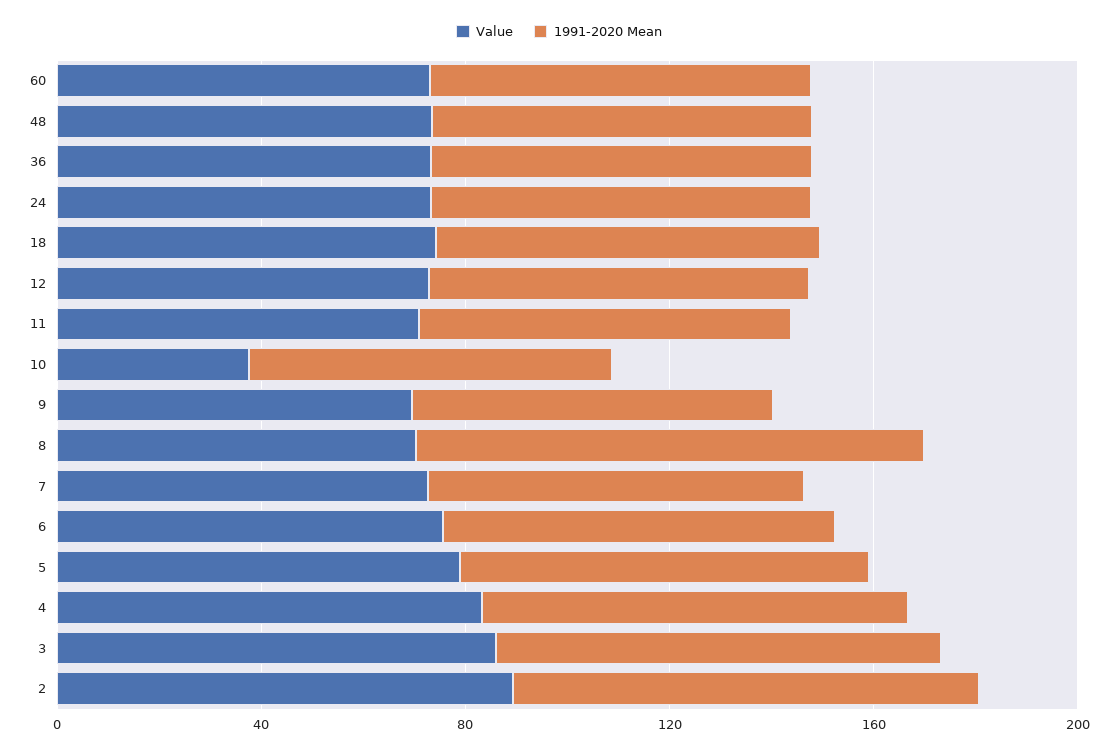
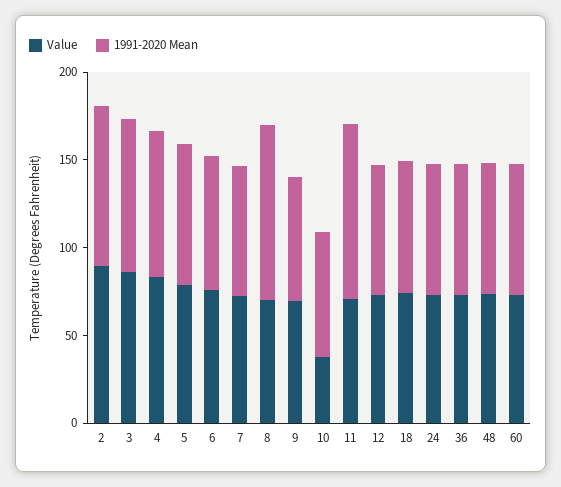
  {
    "Value": {
      "60": 70,
      "48": 70,
      "36": 70,
      "24": 70,
      "18": 70,
      "12": 70,
      "11": 70,
      "10": 40,
      "9": 70,
      "8": 70,
      "7": 70,
      "6": 80,
      "5": 80,
      "4": 80,
      "3": 90,
      "2": 90
    },
    "1991-2020 Mean": {
      "60": 70,
      "48": 70,
      "36": 70,
      "24": 70,
      "18": 80,
      "12": 70,
-     "11": 70,
+     "11": 100,
      "10": 70,
      "9": 70,
      "8": 100,
      "7": 70,
      "6": 80,
      "5": 80,
      "4": 80,
      "3": 90,
      "2": 90
    }
  }

